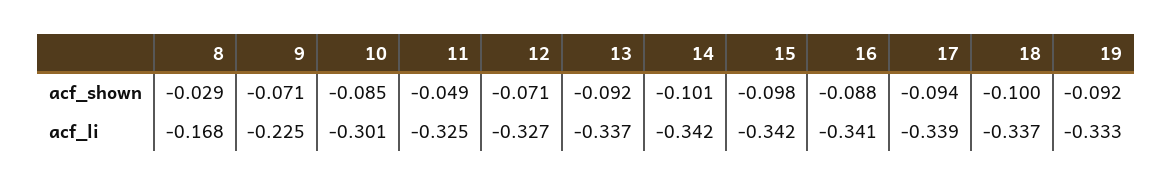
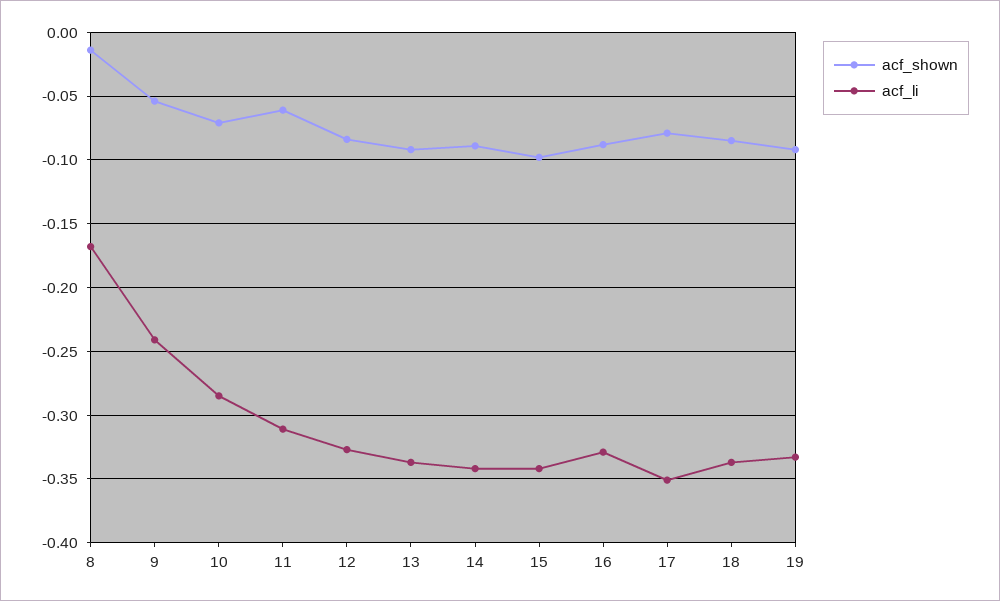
  {
    "acf_shown": {
-     "8": -0.029,
+     "8": -0.015,
-     "9": -0.071,
+     "9": -0.055,
-     "10": -0.085,
+     "10": -0.07,
-     "11": -0.049,
+     "11": -0.06,
-     "12": -0.071,
+     "12": -0.085,
      "13": -0.092,
-     "14": -0.101,
+     "14": -0.09,
      "15": -0.098,
      "16": -0.088,
-     "17": -0.094,
+     "17": -0.08,
-     "18": -0.1,
+     "18": -0.085,
      "19": -0.092
    },
    "acf_li": {
      "8": -0.168,
-     "9": -0.225,
+     "9": -0.24,
-     "10": -0.301,
+     "10": -0.285,
-     "11": -0.325,
+     "11": -0.31,
      "12": -0.327,
      "13": -0.337,
      "14": -0.342,
      "15": -0.342,
-     "16": -0.341,
+     "16": -0.33,
-     "17": -0.339,
+     "17": -0.35,
      "18": -0.337,
      "19": -0.333
    }
  }

